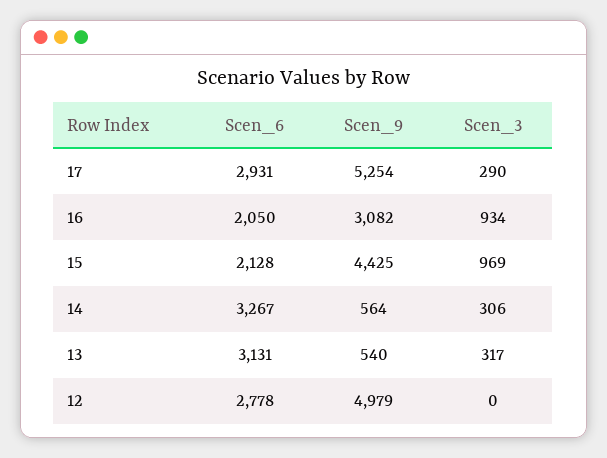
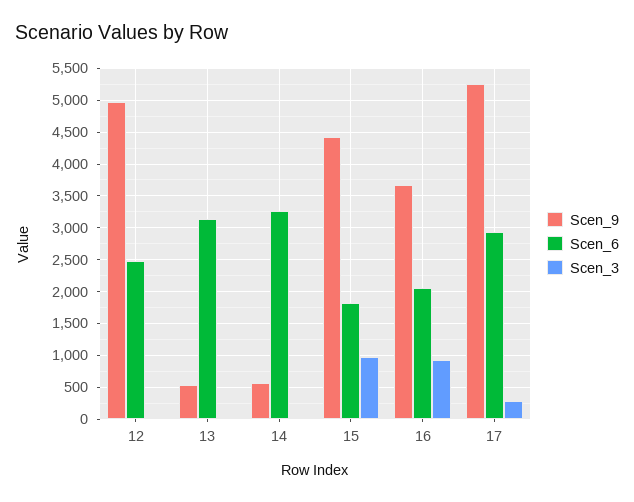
  {
    "Scen_6": {
      "17": 2931,
      "16": 2050,
-     "15": 2128,
+     "15": 1800,
      "14": 3267,
      "13": 3131,
-     "12": 2778
+     "12": 2500
    },
    "Scen_9": {
      "17": 5254,
-     "16": 3082,
+     "16": 3700,
      "15": 4425,
      "14": 564,
      "13": 540,
      "12": 4979
    },
    "Scen_3": {
      "17": 290,
      "16": 934,
      "15": 969,
-     "14": 306,
+     "14": 0,
-     "13": 317,
+     "13": 0,
      "12": 0
    }
  }

